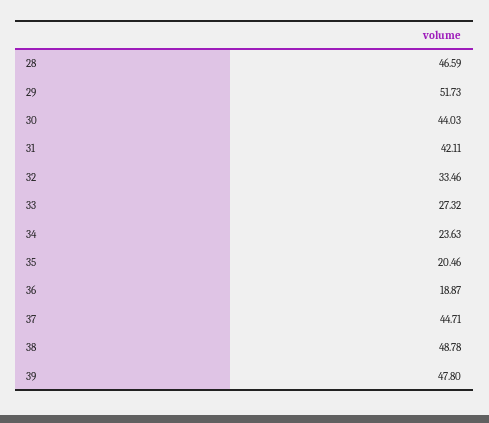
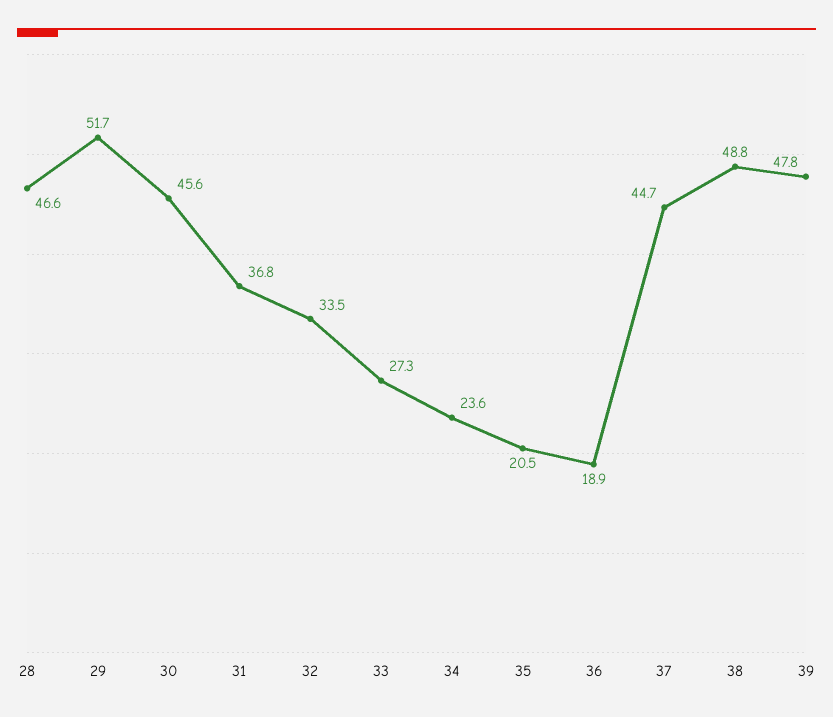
  {
    "28": 46.59,
    "29": 51.73,
-   "30": 44.03,
+   "30": 45.6,
-   "31": 42.11,
+   "31": 36.8,
    "32": 33.46,
    "33": 27.32,
    "34": 23.63,
    "35": 20.46,
    "36": 18.87,
    "37": 44.71,
    "38": 48.78,
    "39": 47.8
  }

